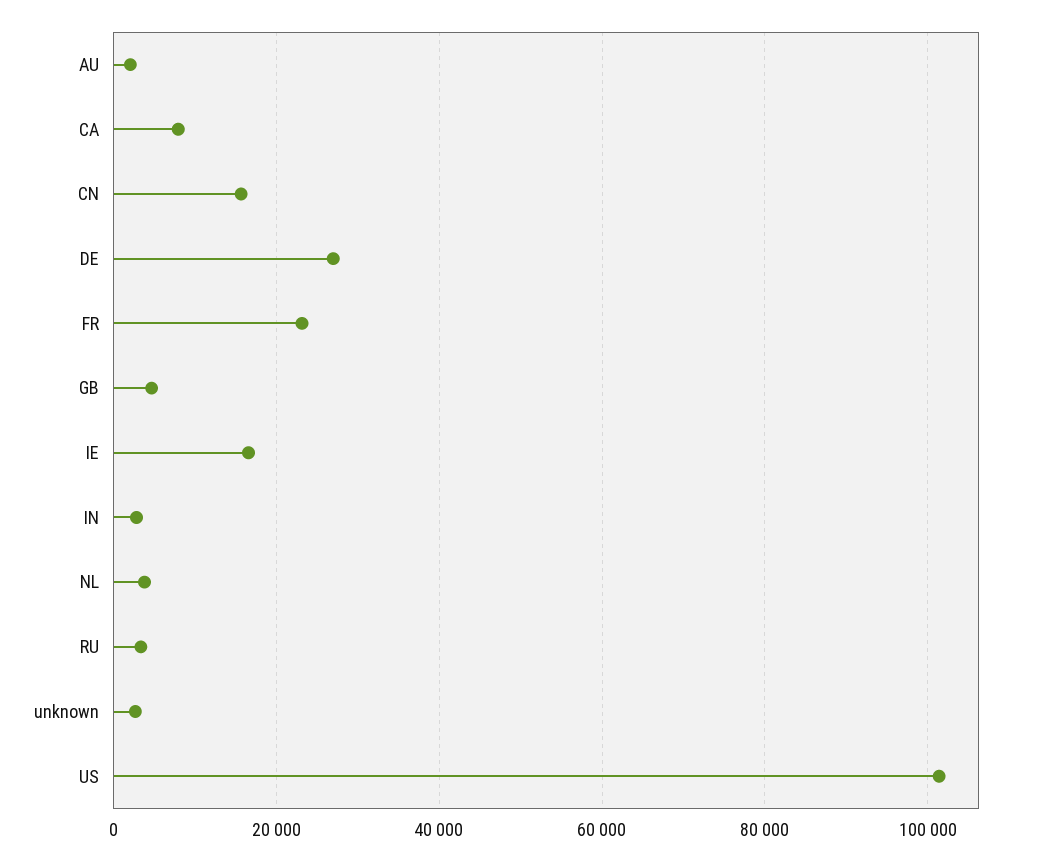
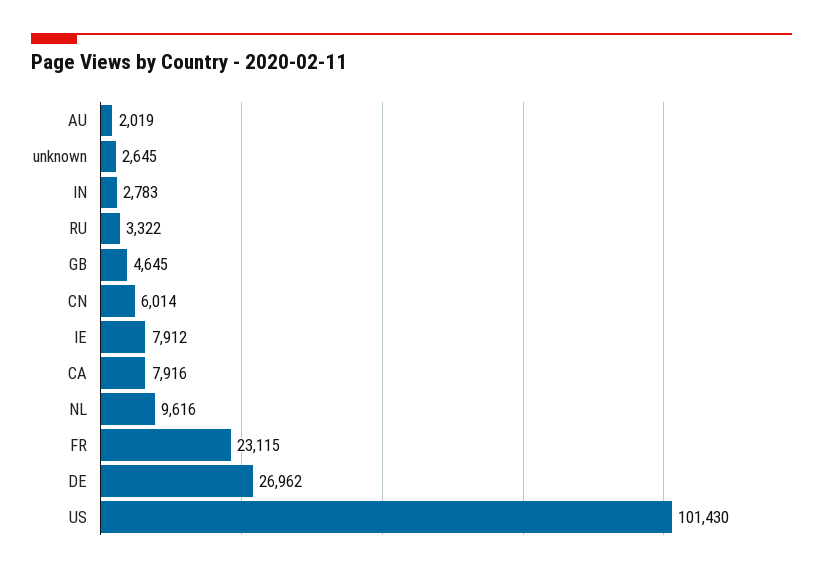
  {
    "AU": 2019,
    "CA": 7916,
-   "CN": 16000,
+   "CN": 6014,
    "DE": 26962,
    "FR": 23115,
    "GB": 4645,
-   "IE": 16000,
+   "IE": 7912,
    "IN": 2783,
-   "NL": 4000,
+   "NL": 9616,
    "RU": 3322,
    "unknown": 2645,
    "US": 101430
  }

